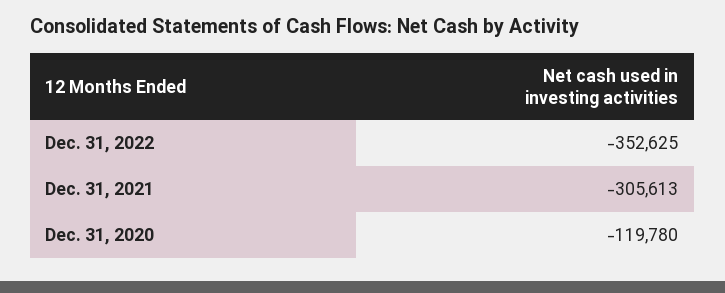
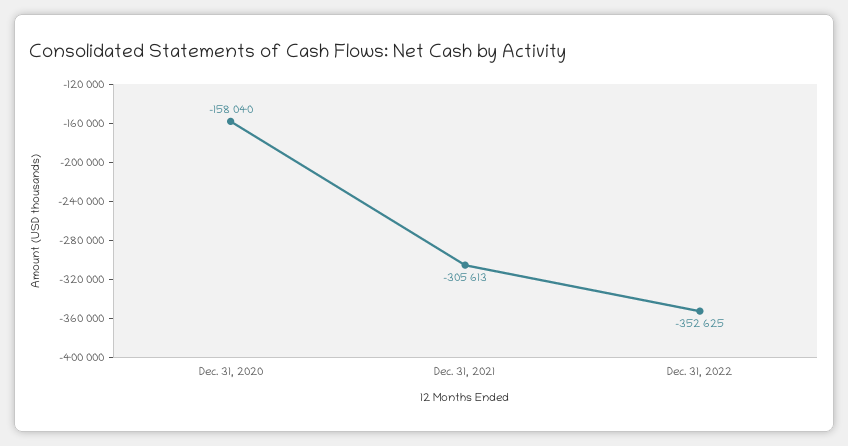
  {
    "Dec. 31, 2022": -352625,
    "Dec. 31, 2021": -305613,
-   "Dec. 31, 2020": -119780
+   "Dec. 31, 2020": -158040
  }

